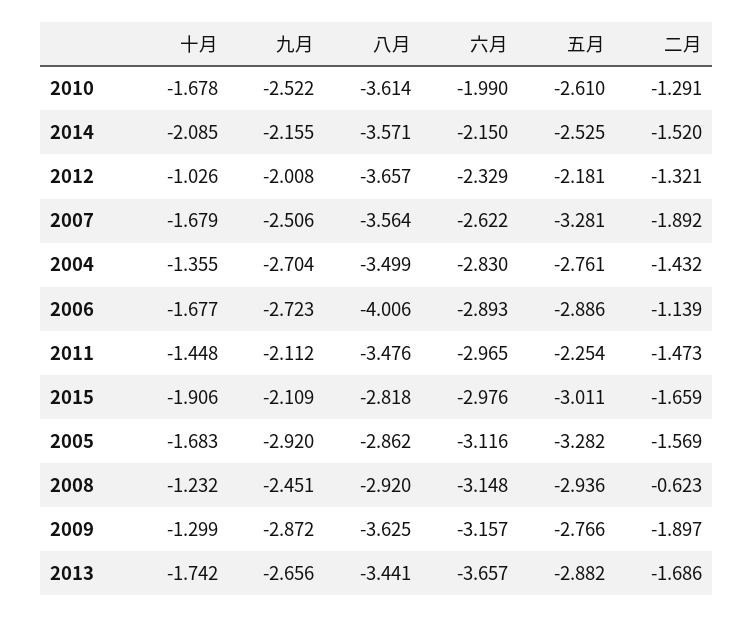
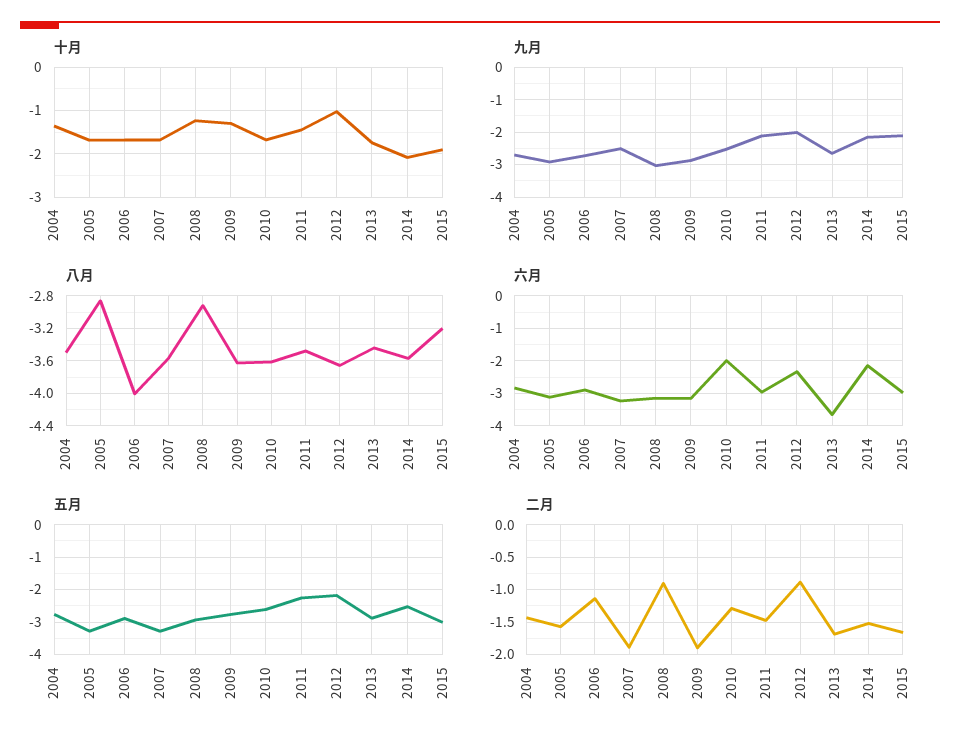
  {
    "十月": {
      "2010": -1.678,
      "2014": -2.085,
      "2012": -1.026,
      "2007": -1.679,
      "2004": -1.355,
      "2006": -1.677,
      "2011": -1.448,
      "2015": -1.906,
      "2005": -1.683,
      "2008": -1.232,
      "2009": -1.299,
      "2013": -1.742
    },
    "九月": {
      "2010": -2.522,
      "2014": -2.155,
      "2012": -2.008,
      "2007": -2.506,
      "2004": -2.704,
      "2006": -2.723,
      "2011": -2.112,
      "2015": -2.109,
      "2005": -2.92,
-     "2008": -2.451,
+     "2008": -3,
      "2009": -2.872,
      "2013": -2.656
    },
    "八月": {
      "2010": -3.614,
      "2014": -3.571,
      "2012": -3.657,
      "2007": -3.564,
      "2004": -3.499,
      "2006": -4.006,
      "2011": -3.476,
-     "2015": -2.818,
+     "2015": -3.2,
      "2005": -2.862,
      "2008": -2.92,
      "2009": -3.625,
      "2013": -3.441
    },
    "六月": {
      "2010": -1.99,
      "2014": -2.15,
      "2012": -2.329,
-     "2007": -2.622,
+     "2007": -3.2,
      "2004": -2.83,
      "2006": -2.893,
      "2011": -2.965,
      "2015": -2.976,
      "2005": -3.116,
      "2008": -3.148,
      "2009": -3.157,
      "2013": -3.657
    },
    "五月": {
      "2010": -2.61,
      "2014": -2.525,
      "2012": -2.181,
      "2007": -3.281,
      "2004": -2.761,
      "2006": -2.886,
      "2011": -2.254,
      "2015": -3.011,
      "2005": -3.282,
      "2008": -2.936,
      "2009": -2.766,
      "2013": -2.882
    },
    "二月": {
      "2010": -1.291,
      "2014": -1.52,
-     "2012": -1.321,
+     "2012": -0.9,
      "2007": -1.892,
      "2004": -1.432,
      "2006": -1.139,
      "2011": -1.473,
      "2015": -1.659,
      "2005": -1.569,
-     "2008": -0.623,
+     "2008": -0.9,
      "2009": -1.897,
      "2013": -1.686
    }
  }

